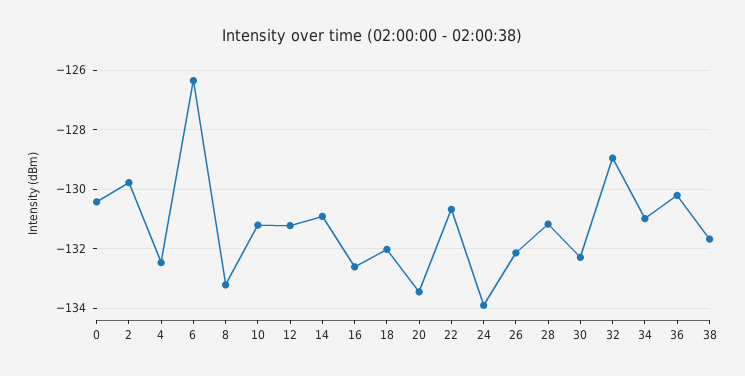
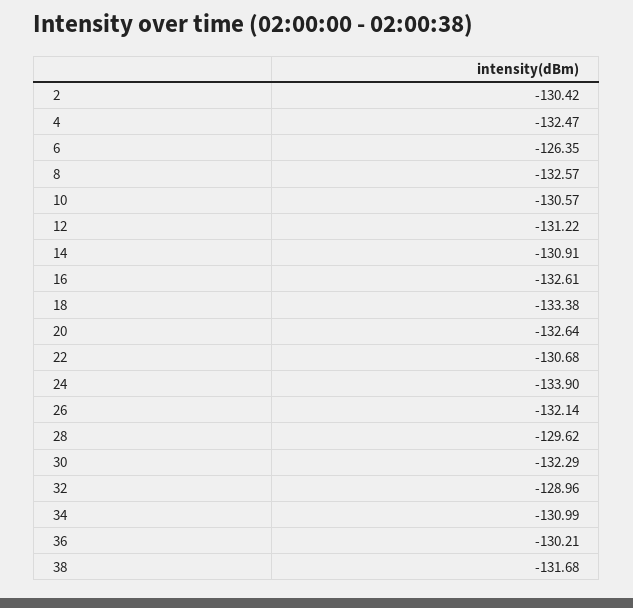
  {
-   "0": -130.5,
-   "2": -129.75,
+   "2": -130.42,
    "4": -132.47,
    "6": -126.35,
-   "8": -133.25,
+   "8": -132.57,
-   "10": -131.25,
+   "10": -130.57,
    "12": -131.22,
    "14": -130.91,
    "16": -132.61,
-   "18": -132,
+   "18": -133.38,
-   "20": -133.5,
+   "20": -132.64,
    "22": -130.68,
    "24": -133.9,
    "26": -132.14,
-   "28": -131.25,
+   "28": -129.62,
    "30": -132.29,
    "32": -128.96,
    "34": -130.99,
    "36": -130.21,
    "38": -131.68
  }

